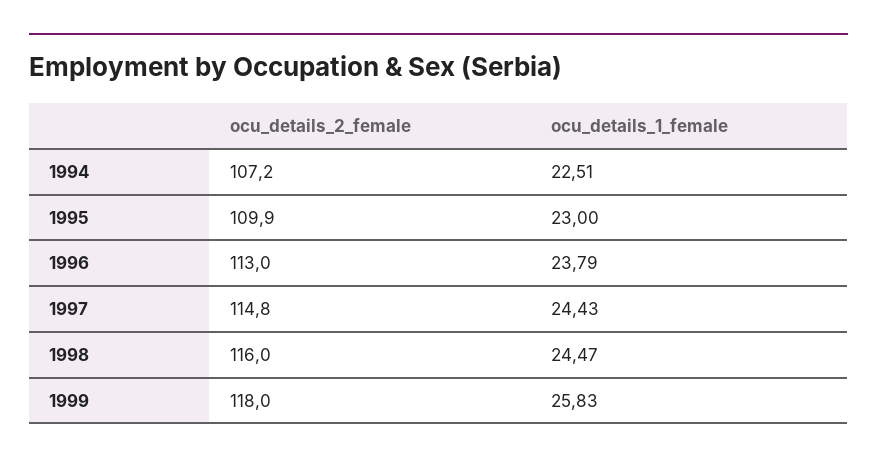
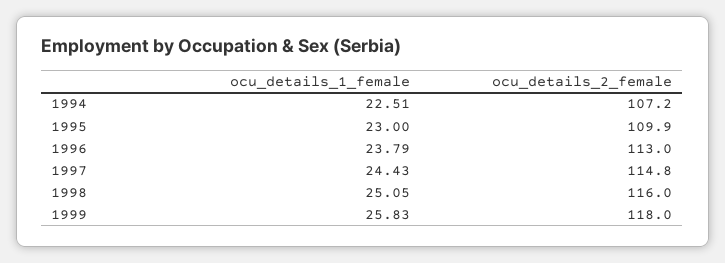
  {
    "ocu_details_2_female": {
      "1994": 107.2,
      "1995": 109.9,
      "1996": 113,
      "1997": 114.8,
      "1998": 116,
      "1999": 118
    },
    "ocu_details_1_female": {
      "1994": 22.51,
      "1995": 23,
      "1996": 23.79,
      "1997": 24.43,
-     "1998": 24.47,
+     "1998": 25.05,
      "1999": 25.83
    }
  }

